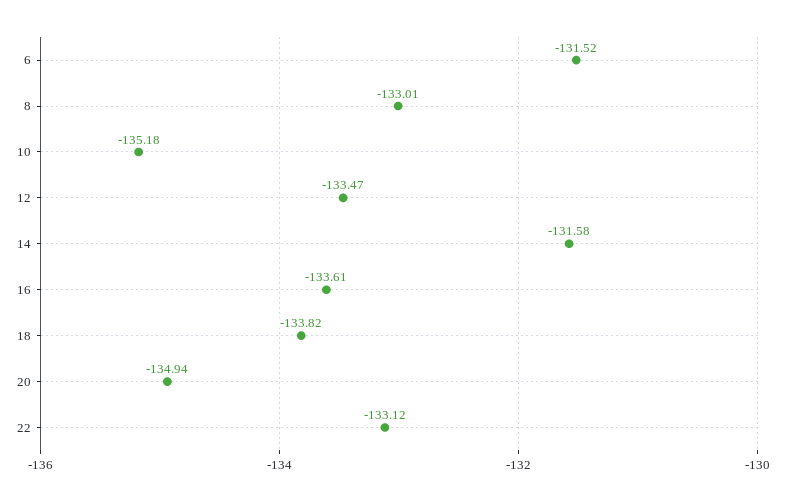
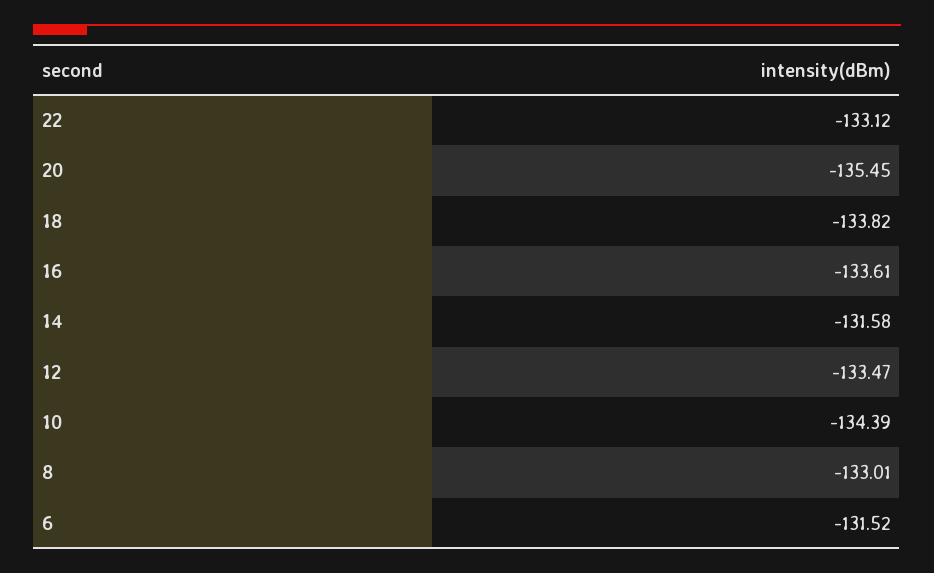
  {
    "6": -131.52,
    "8": -133.01,
-   "10": -135.18,
+   "10": -134.39,
    "12": -133.47,
    "14": -131.58,
    "16": -133.61,
    "18": -133.82,
-   "20": -134.94,
+   "20": -135.45,
    "22": -133.12
  }

